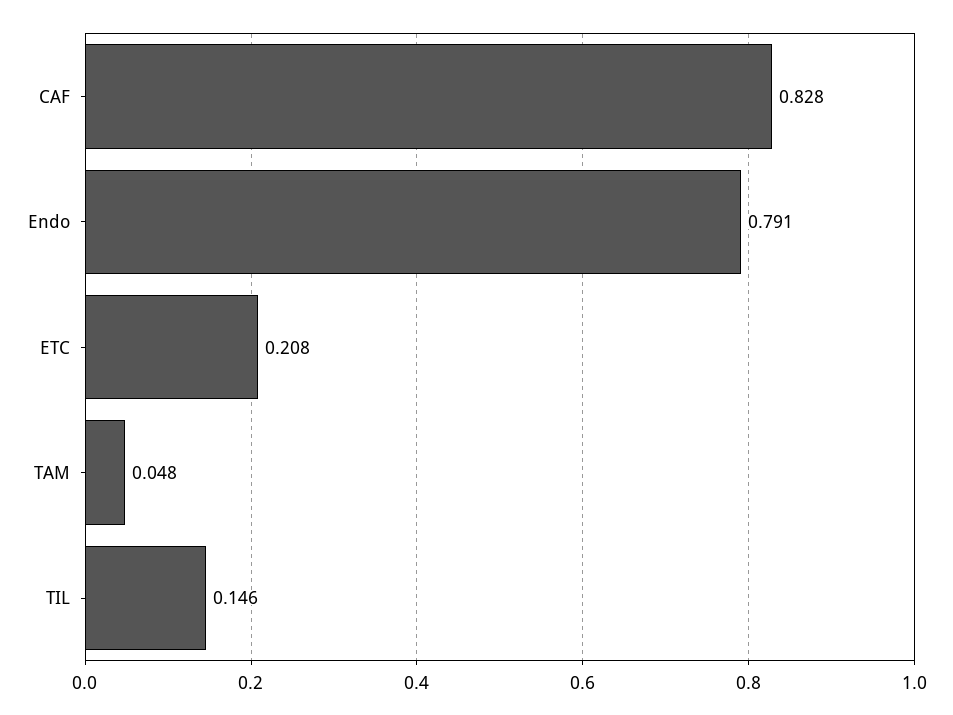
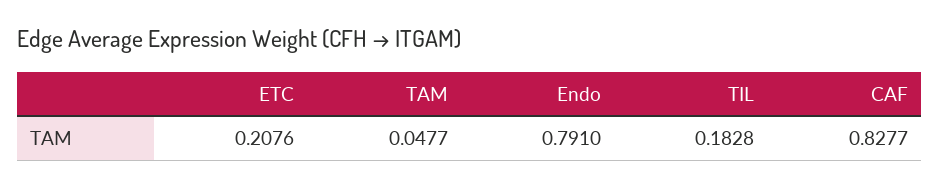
  {
    "CAF": 0.8277,
    "Endo": 0.791,
    "ETC": 0.2076,
    "TAM": 0.0477,
-   "TIL": 0.146
+   "TIL": 0.1828
  }

